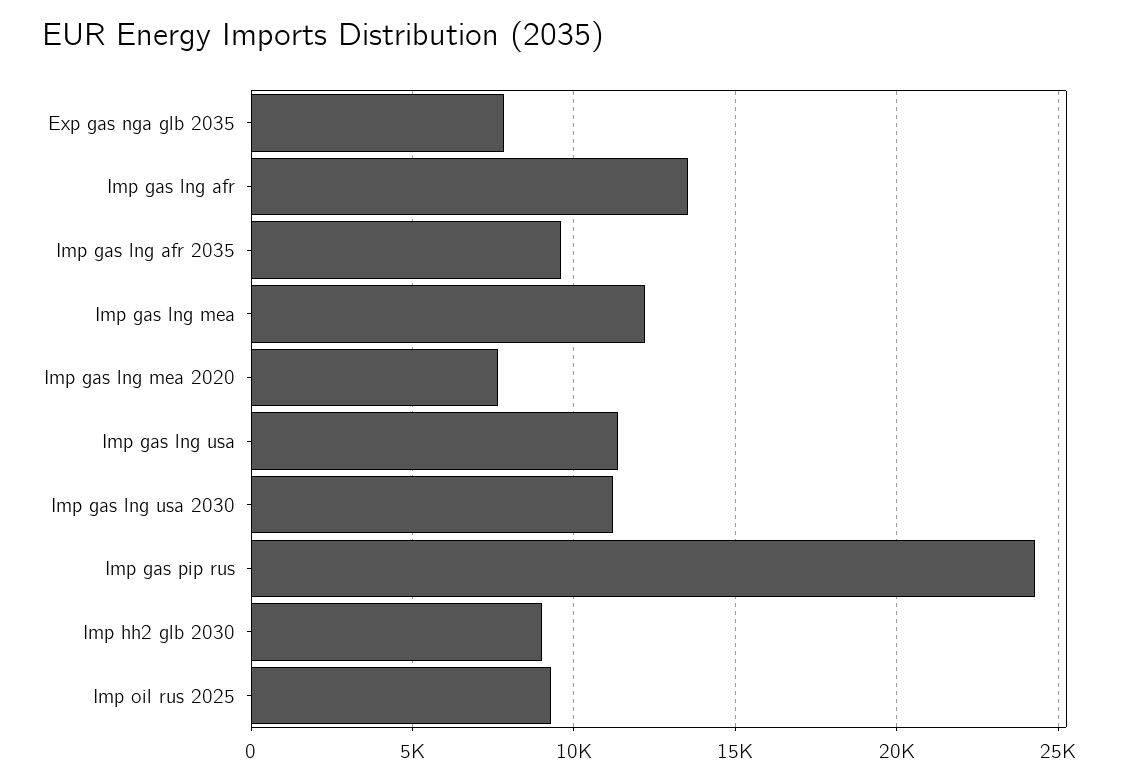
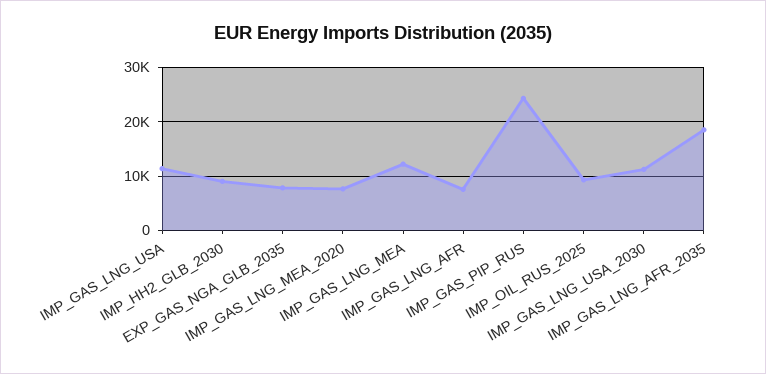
  {
    "Exp gas nga glb 2035": 8000,
-   "Imp gas lng afr": 13500,
+   "Imp gas lng afr": 8000,
-   "Imp gas lng afr 2035": 9500,
+   "Imp gas lng afr 2035": 18000,
    "Imp gas lng mea": 12000,
    "Imp gas lng mea 2020": 7500,
    "Imp gas lng usa": 11500,
    "Imp gas lng usa 2030": 11000,
    "Imp gas pip rus": 24500,
    "Imp hh2 glb 2030": 9000,
    "Imp oil rus 2025": 9500
  }

